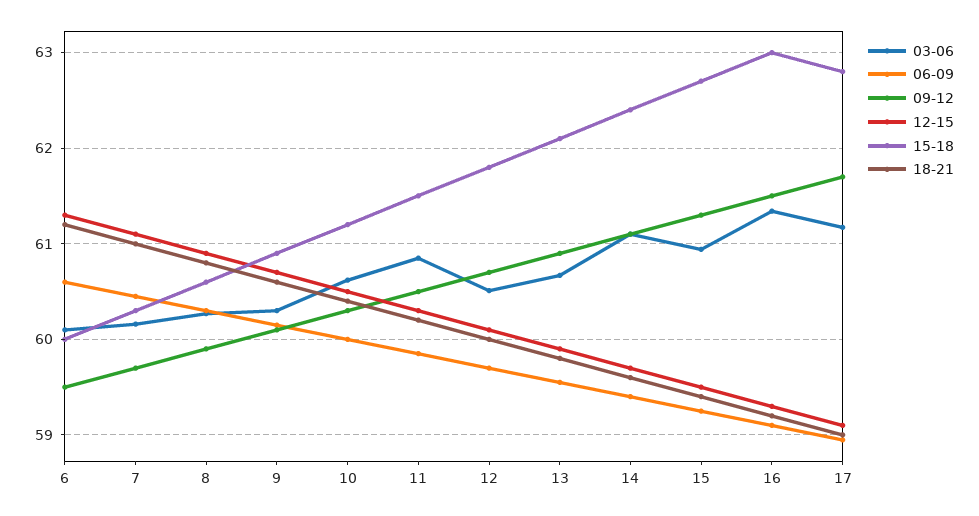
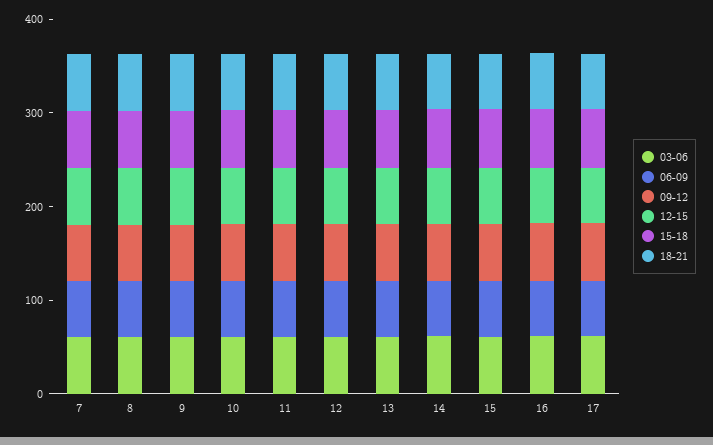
  {
    "03-06": {
-     "6": 60.1,
      "7": 60.2,
      "8": 60.3,
      "9": 60.3,
      "10": 60.6,
      "11": 60.9,
      "12": 60.5,
      "13": 60.7,
      "14": 61.1,
      "15": 60.9,
      "16": 61.3,
      "17": 61.2
    },
    "06-09": {
-     "6": 60.6,
      "7": 60.5,
      "8": 60.3,
      "9": 60.2,
      "10": 60,
      "11": 59.9,
      "12": 59.7,
      "13": 59.6,
      "14": 59.4,
      "15": 59.3,
      "16": 59.1,
      "17": 59
    },
    "09-12": {
-     "6": 59.5,
      "7": 59.7,
      "8": 59.9,
      "9": 60.1,
      "10": 60.3,
      "11": 60.5,
      "12": 60.7,
      "13": 60.9,
      "14": 61.1,
      "15": 61.3,
      "16": 61.5,
      "17": 61.7
    },
    "12-15": {
-     "6": 61.3,
      "7": 61.1,
      "8": 60.9,
      "9": 60.7,
      "10": 60.5,
      "11": 60.3,
      "12": 60.1,
      "13": 59.9,
      "14": 59.7,
      "15": 59.5,
      "16": 59.3,
      "17": 59.1
    },
    "15-18": {
-     "6": 60,
      "7": 60.3,
      "8": 60.6,
      "9": 60.9,
      "10": 61.2,
      "11": 61.5,
      "12": 61.8,
      "13": 62.1,
      "14": 62.4,
      "15": 62.7,
      "16": 63,
      "17": 62.8
    },
    "18-21": {
-     "6": 61.2,
      "7": 61,
      "8": 60.8,
      "9": 60.6,
      "10": 60.4,
      "11": 60.2,
      "12": 60,
      "13": 59.8,
      "14": 59.6,
      "15": 59.4,
      "16": 59.2,
      "17": 59
    }
  }

